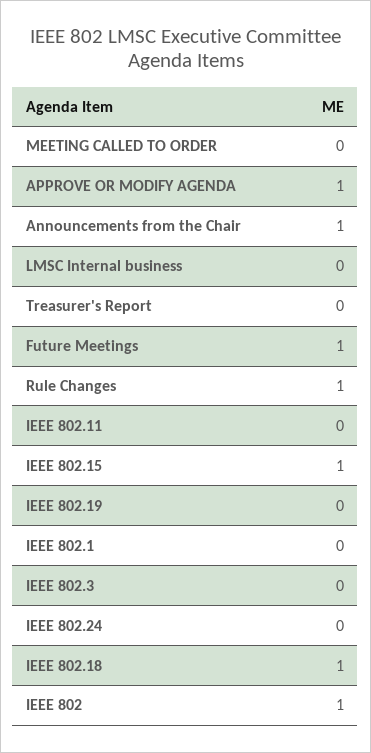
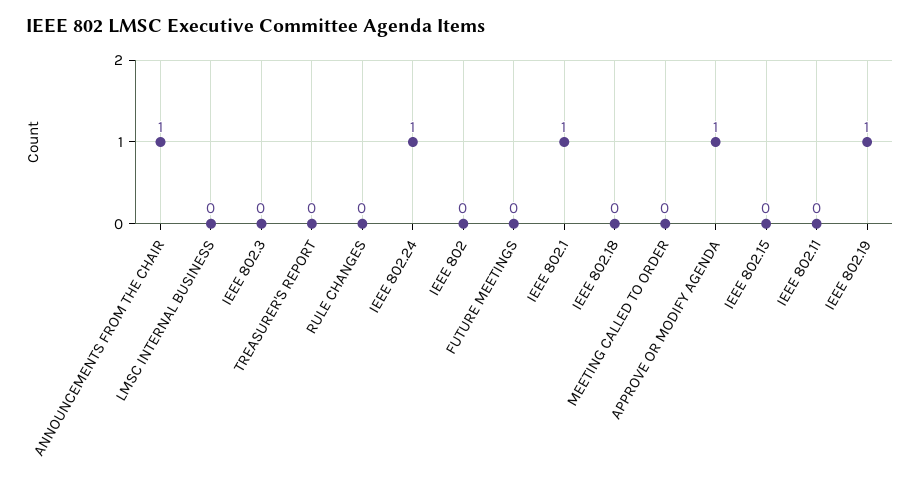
  {
    "MEETING CALLED TO ORDER": 0,
    "APPROVE OR MODIFY AGENDA": 1,
    "Announcements from the Chair": 1,
    "LMSC Internal business": 0,
    "Treasurer's Report": 0,
-   "Future Meetings": 1,
+   "Future Meetings": 0,
-   "Rule Changes": 1,
+   "Rule Changes": 0,
    "IEEE 802.11": 0,
-   "IEEE 802.15": 1,
+   "IEEE 802.15": 0,
-   "IEEE 802.19": 0,
+   "IEEE 802.19": 1,
-   "IEEE 802.1": 0,
+   "IEEE 802.1": 1,
    "IEEE 802.3": 0,
-   "IEEE 802.24": 0,
+   "IEEE 802.24": 1,
-   "IEEE 802.18": 1,
+   "IEEE 802.18": 0,
-   "IEEE 802": 1
+   "IEEE 802": 0
  }

